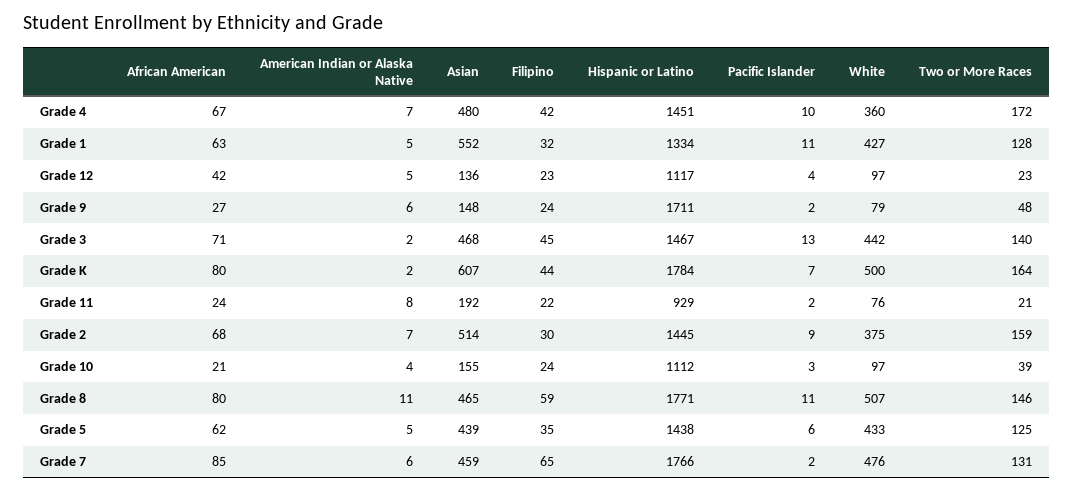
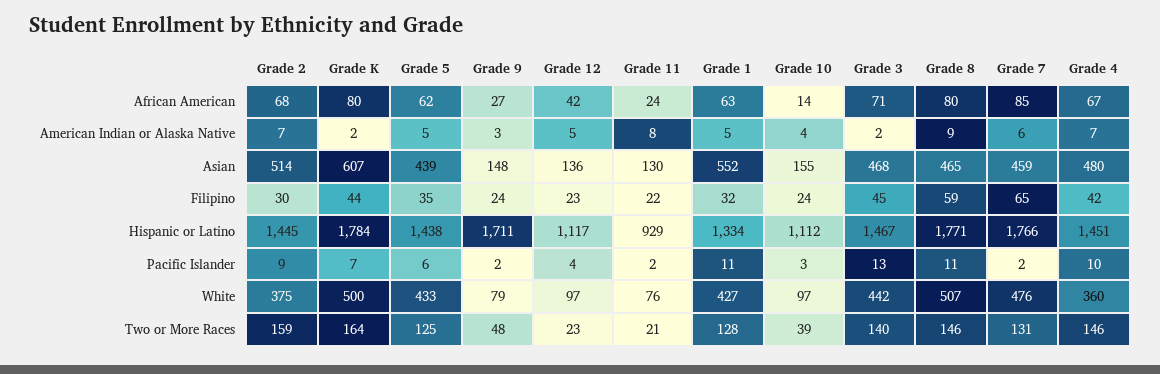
  {
    "African American": {
      "Grade 4": 67,
      "Grade 1": 63,
      "Grade 12": 42,
      "Grade 9": 27,
      "Grade 3": 71,
      "Grade K": 80,
      "Grade 11": 24,
      "Grade 2": 68,
-     "Grade 10": 21,
+     "Grade 10": 14,
      "Grade 8": 80,
      "Grade 5": 62,
      "Grade 7": 85
    },
    "American Indian or Alaska Native": {
      "Grade 4": 7,
      "Grade 1": 5,
      "Grade 12": 5,
-     "Grade 9": 6,
+     "Grade 9": 3,
      "Grade 3": 2,
      "Grade K": 2,
      "Grade 11": 8,
      "Grade 2": 7,
      "Grade 10": 4,
-     "Grade 8": 11,
+     "Grade 8": 9,
      "Grade 5": 5,
      "Grade 7": 6
    },
    "Asian": {
      "Grade 4": 480,
      "Grade 1": 552,
      "Grade 12": 136,
      "Grade 9": 148,
      "Grade 3": 468,
      "Grade K": 607,
-     "Grade 11": 192,
+     "Grade 11": 130,
      "Grade 2": 514,
      "Grade 10": 155,
      "Grade 8": 465,
      "Grade 5": 439,
      "Grade 7": 459
    },
    "Filipino": {
      "Grade 4": 42,
      "Grade 1": 32,
      "Grade 12": 23,
      "Grade 9": 24,
      "Grade 3": 45,
      "Grade K": 44,
      "Grade 11": 22,
      "Grade 2": 30,
      "Grade 10": 24,
      "Grade 8": 59,
      "Grade 5": 35,
      "Grade 7": 65
    },
    "Hispanic or Latino": {
      "Grade 4": 1451,
      "Grade 1": 1334,
      "Grade 12": 1117,
      "Grade 9": 1711,
      "Grade 3": 1467,
      "Grade K": 1784,
      "Grade 11": 929,
      "Grade 2": 1445,
      "Grade 10": 1112,
      "Grade 8": 1771,
      "Grade 5": 1438,
      "Grade 7": 1766
    },
    "Pacific Islander": {
      "Grade 4": 10,
      "Grade 1": 11,
      "Grade 12": 4,
      "Grade 9": 2,
      "Grade 3": 13,
      "Grade K": 7,
      "Grade 11": 2,
      "Grade 2": 9,
      "Grade 10": 3,
      "Grade 8": 11,
      "Grade 5": 6,
      "Grade 7": 2
    },
    "White": {
      "Grade 4": 360,
      "Grade 1": 427,
      "Grade 12": 97,
      "Grade 9": 79,
      "Grade 3": 442,
      "Grade K": 500,
      "Grade 11": 76,
      "Grade 2": 375,
      "Grade 10": 97,
      "Grade 8": 507,
      "Grade 5": 433,
      "Grade 7": 476
    },
    "Two or More Races": {
-     "Grade 4": 172,
+     "Grade 4": 146,
      "Grade 1": 128,
      "Grade 12": 23,
      "Grade 9": 48,
      "Grade 3": 140,
      "Grade K": 164,
      "Grade 11": 21,
      "Grade 2": 159,
      "Grade 10": 39,
      "Grade 8": 146,
      "Grade 5": 125,
      "Grade 7": 131
    }
  }

